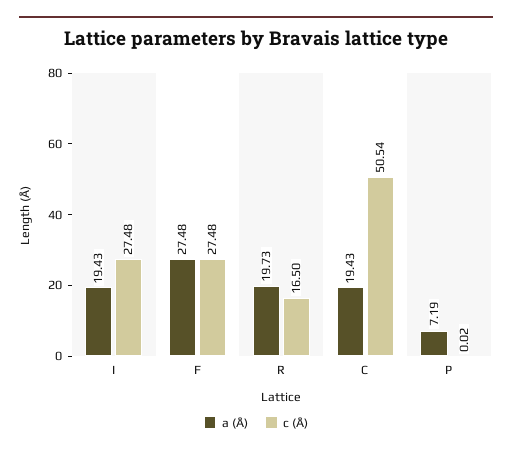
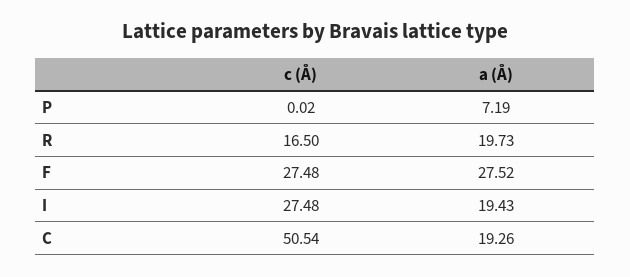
  {
    "a (Å)": {
      "I": 19.43,
-     "F": 27.48,
+     "F": 27.52,
      "R": 19.73,
-     "C": 19.43,
+     "C": 19.26,
      "P": 7.19
    },
    "c (Å)": {
      "I": 27.48,
      "F": 27.48,
      "R": 16.5,
      "C": 50.54,
      "P": 0.02
    }
  }

